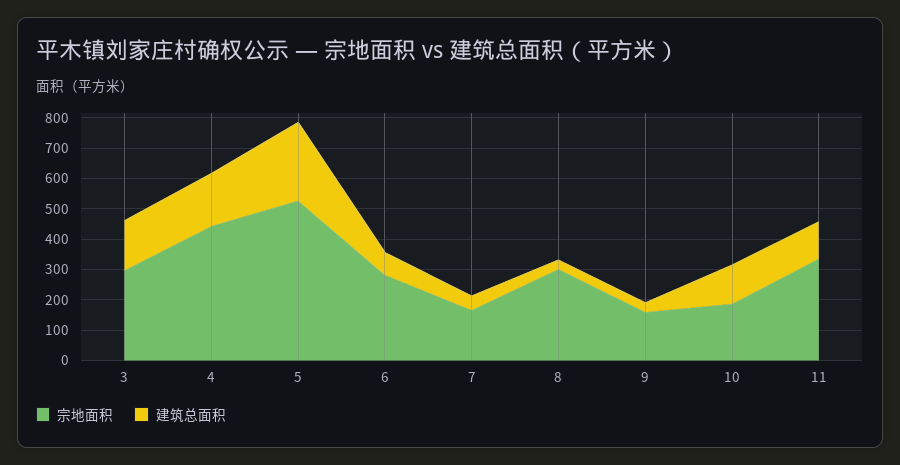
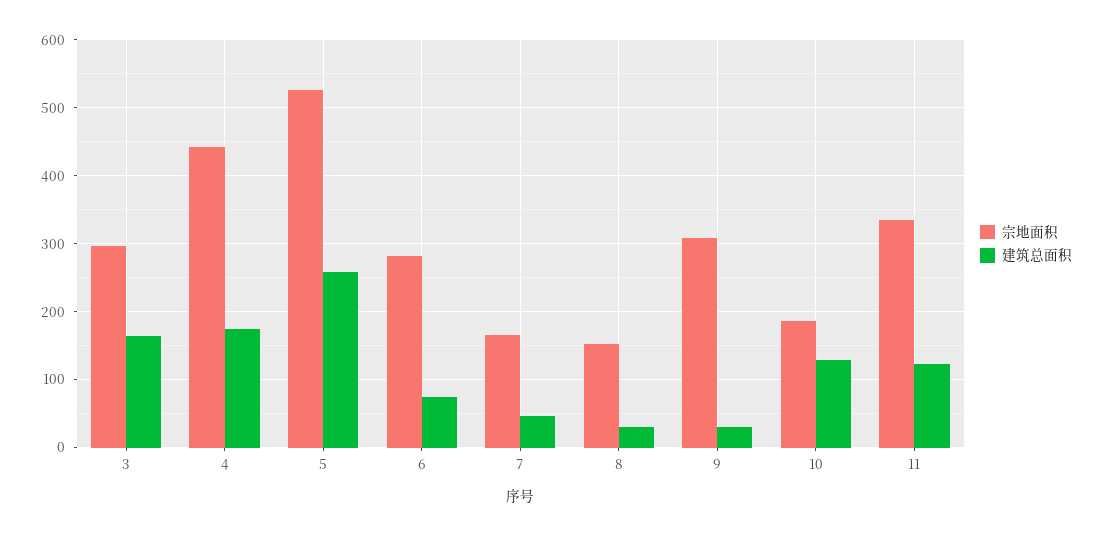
  {
    "宗地面积": {
      "3": 300,
      "4": 440,
      "5": 530,
      "6": 280,
      "7": 170,
-     "8": 300,
+     "8": 150,
-     "9": 150,
+     "9": 310,
      "10": 190,
      "11": 340
    },
    "建筑总面积": {
      "3": 160,
      "4": 170,
      "5": 260,
      "6": 70,
      "7": 50,
      "8": 30,
      "9": 30,
      "10": 130,
      "11": 120
    }
  }

